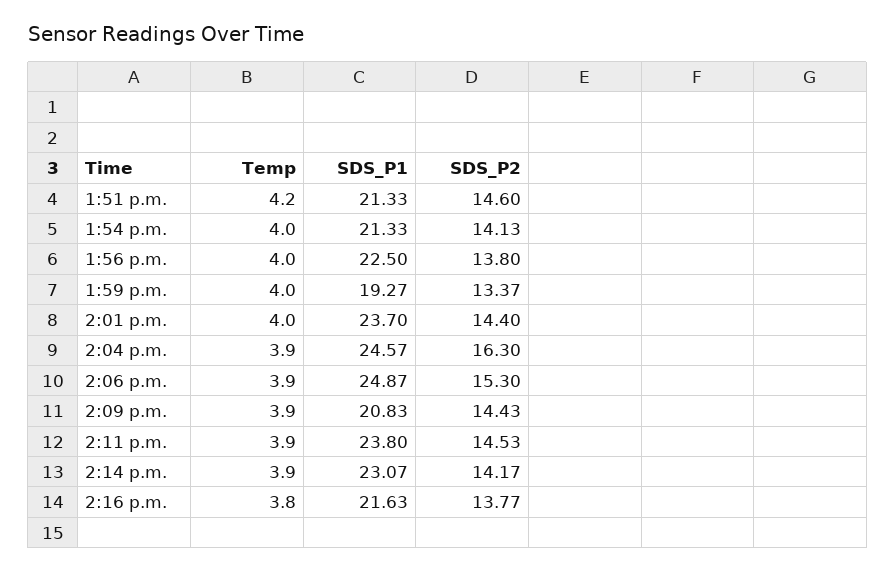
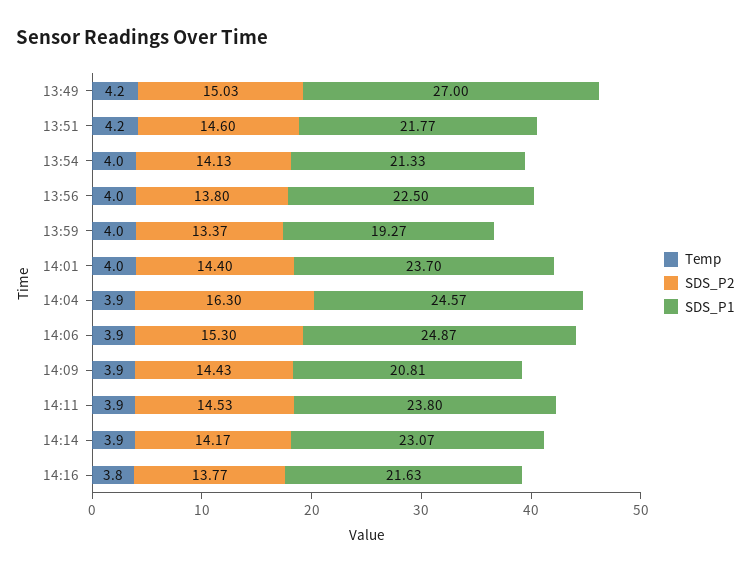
  {
    "Temp": {
      "1:51 p.m.": 4.2,
      "1:54 p.m.": 4,
      "1:56 p.m.": 4,
      "1:59 p.m.": 4,
      "2:01 p.m.": 4,
      "2:04 p.m.": 3.9,
      "2:06 p.m.": 3.9,
      "2:09 p.m.": 3.9,
      "2:11 p.m.": 3.9,
      "2:14 p.m.": 3.9,
-     "2:16 p.m.": 3.8
+     "2:16 p.m.": 3.8,
+     "13:49": 4.2
    },
    "SDS_P1": {
-     "1:51 p.m.": 21.33,
+     "1:51 p.m.": 21.77,
      "1:54 p.m.": 21.33,
      "1:56 p.m.": 22.5,
      "1:59 p.m.": 19.27,
      "2:01 p.m.": 23.7,
      "2:04 p.m.": 24.57,
      "2:06 p.m.": 24.87,
-     "2:09 p.m.": 20.83,
+     "2:09 p.m.": 20.81,
      "2:11 p.m.": 23.8,
      "2:14 p.m.": 23.07,
-     "2:16 p.m.": 21.63
+     "2:16 p.m.": 21.63,
+     "13:49": 27
    },
    "SDS_P2": {
      "1:51 p.m.": 14.6,
      "1:54 p.m.": 14.13,
      "1:56 p.m.": 13.8,
      "1:59 p.m.": 13.37,
      "2:01 p.m.": 14.4,
      "2:04 p.m.": 16.3,
      "2:06 p.m.": 15.3,
      "2:09 p.m.": 14.43,
      "2:11 p.m.": 14.53,
      "2:14 p.m.": 14.17,
-     "2:16 p.m.": 13.77
+     "2:16 p.m.": 13.77,
+     "13:49": 15.03
    }
  }

